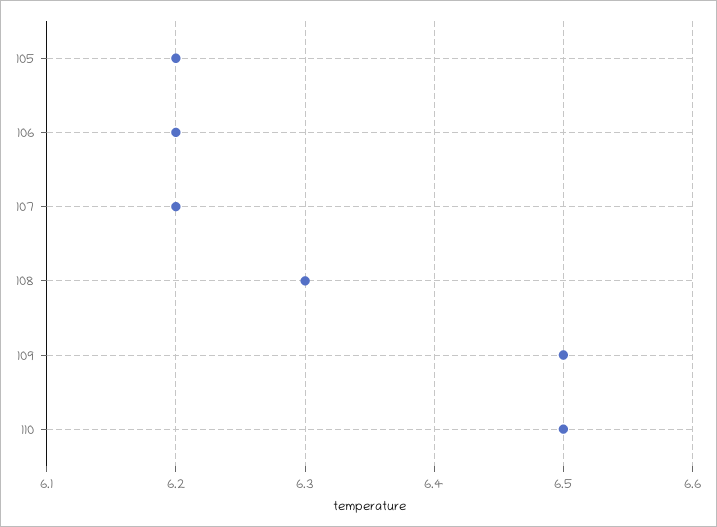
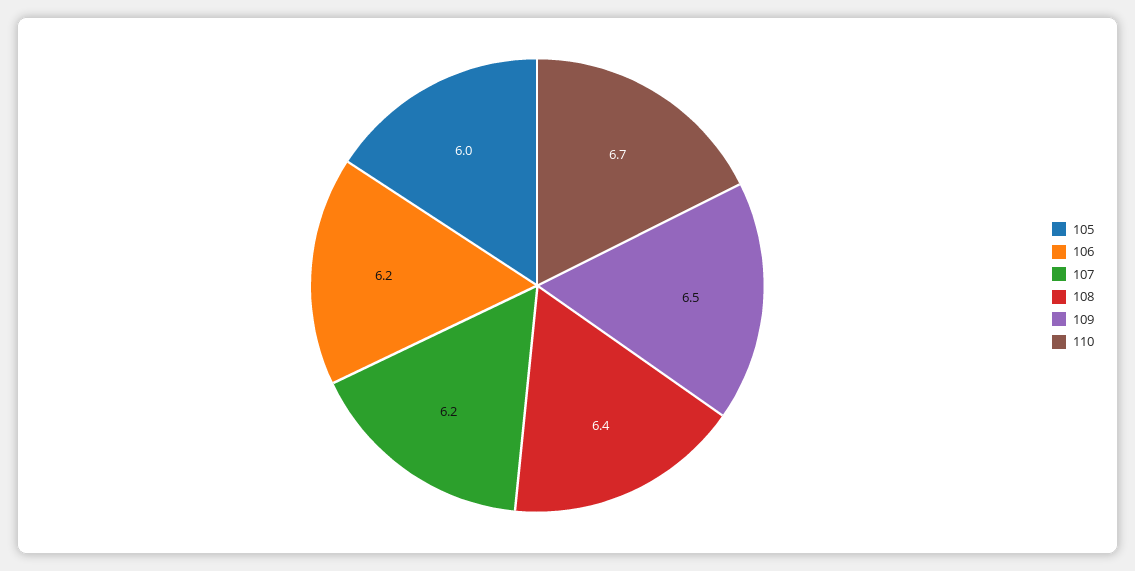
  {
-   "105": 6.2,
+   "105": 6,
    "106": 6.2,
    "107": 6.2,
-   "108": 6.3,
+   "108": 6.4,
    "109": 6.5,
-   "110": 6.5
+   "110": 6.7
  }

